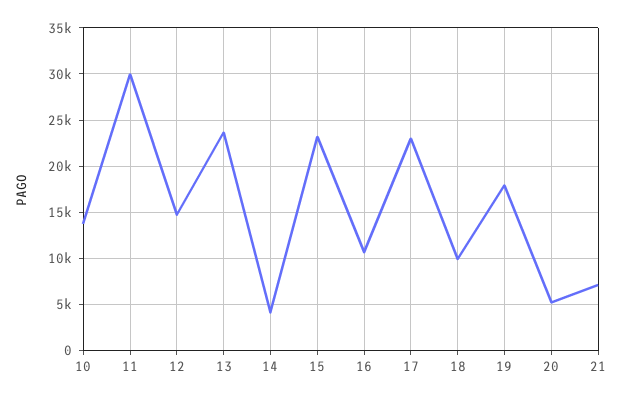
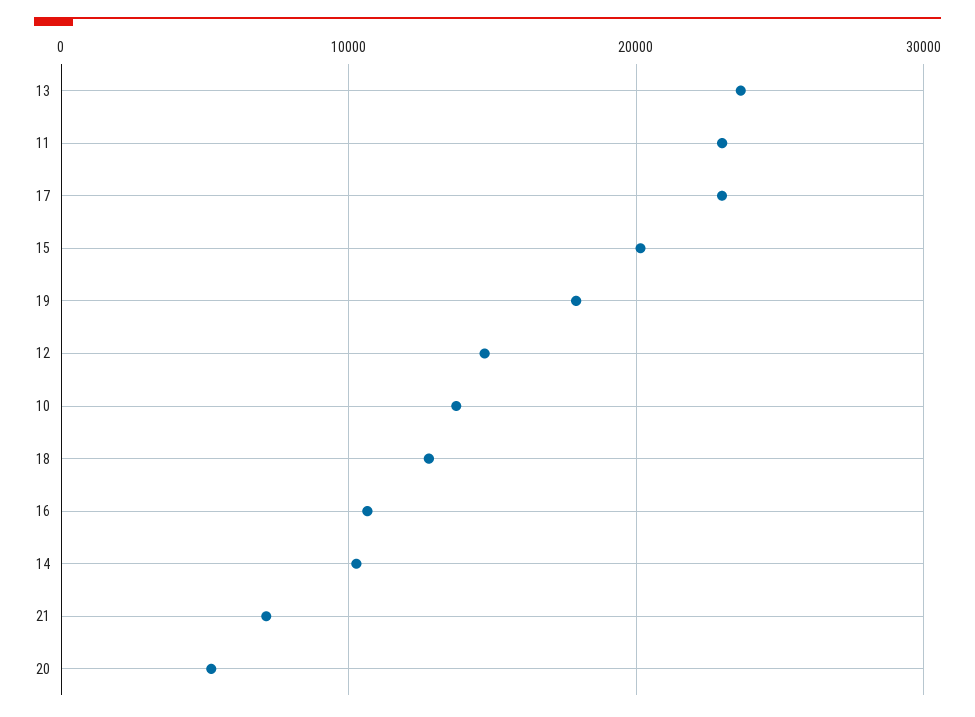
  {
    "10": 14000,
-   "11": 30000,
+   "11": 23000,
    "12": 15000,
    "13": 24000,
-   "14": 4000,
+   "14": 10000,
-   "15": 23000,
+   "15": 20000,
    "16": 11000,
    "17": 23000,
-   "18": 10000,
+   "18": 13000,
    "19": 18000,
    "20": 5000,
    "21": 7000
  }

